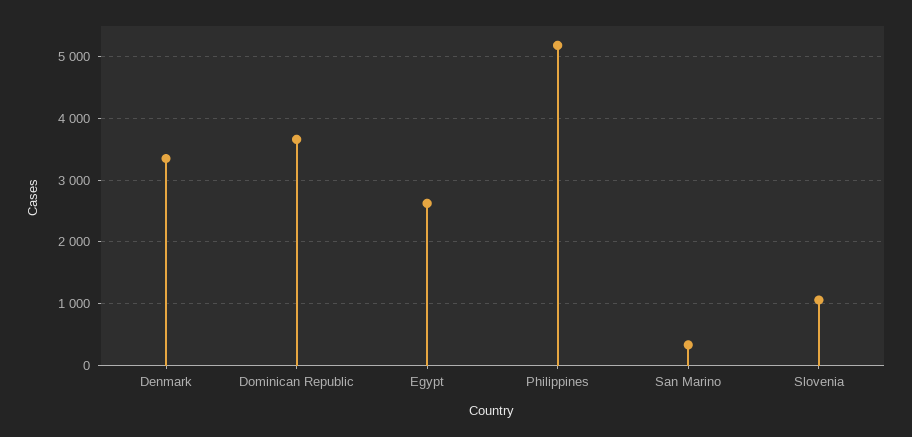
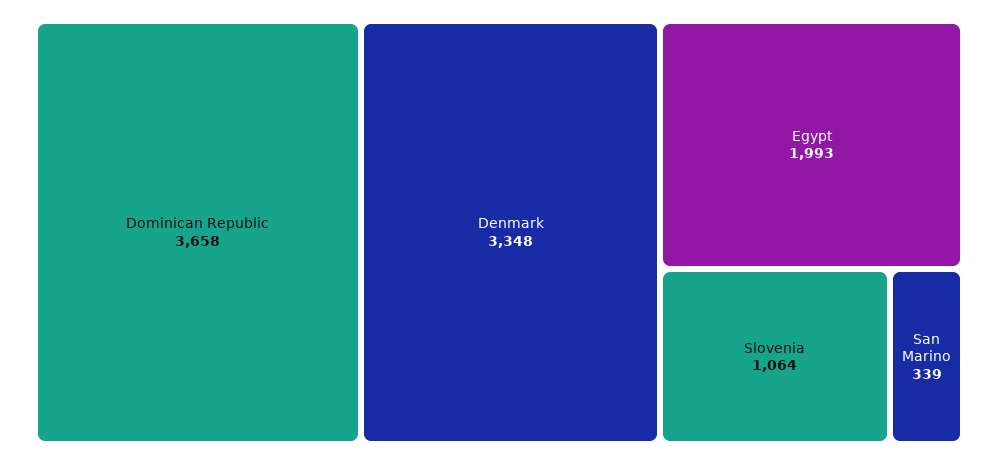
  {
    "Denmark": 3348,
    "Dominican Republic": 3658,
-   "Egypt": 2600,
+   "Egypt": 1993,
-   "Philippines": 5200,
    "San Marino": 339,
    "Slovenia": 1064
  }

